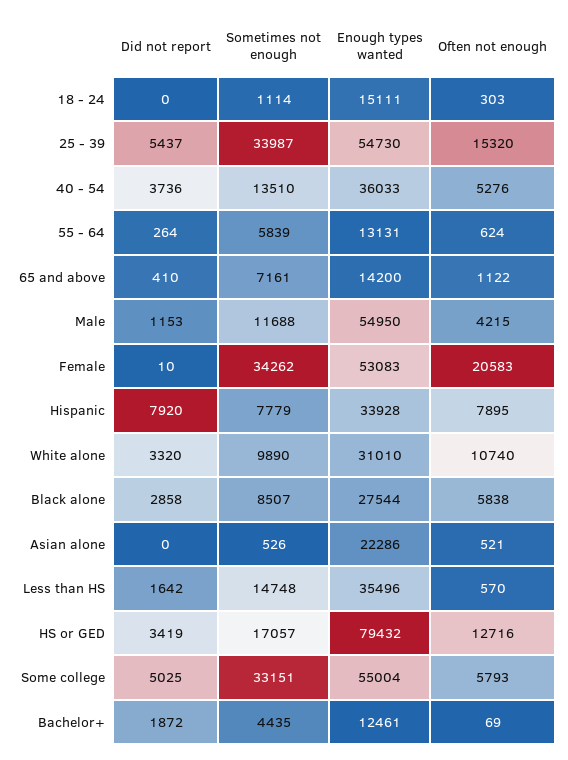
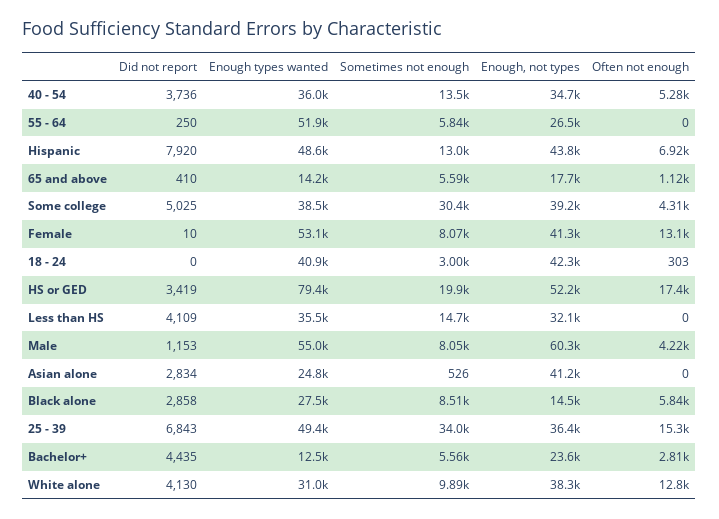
  {
    "Did not report": {
      "18 - 24": 0,
-     "25 - 39": 5437,
+     "25 - 39": 6843,
      "40 - 54": 3736,
-     "55 - 64": 264,
+     "55 - 64": 250,
      "65 and above": 410,
      "Male": 1153,
      "Female": 10,
      "Hispanic": 7920,
-     "White alone": 3320,
+     "White alone": 4130,
      "Black alone": 2858,
-     "Asian alone": 0,
+     "Asian alone": 2834,
-     "Less than HS": 1642,
+     "Less than HS": 4109,
      "HS or GED": 3419,
      "Some college": 5025,
-     "Bachelor+": 1872
+     "Bachelor+": 4435
    },
    "Sometimes not enough": {
-     "18 - 24": 1114,
+     "18 - 24": 3000,
      "25 - 39": 33987,
      "40 - 54": 13510,
      "55 - 64": 5839,
-     "65 and above": 7161,
+     "65 and above": 5590,
-     "Male": 11688,
+     "Male": 8050,
-     "Female": 34262,
+     "Female": 8070,
-     "Hispanic": 7779,
+     "Hispanic": 13000,
      "White alone": 9890,
      "Black alone": 8507,
      "Asian alone": 526,
      "Less than HS": 14748,
-     "HS or GED": 17057,
+     "HS or GED": 19900,
-     "Some college": 33151,
+     "Some college": 30400,
-     "Bachelor+": 4435
+     "Bachelor+": 5560
    },
    "Enough types wanted": {
-     "18 - 24": 15111,
+     "18 - 24": 40900,
-     "25 - 39": 54730,
+     "25 - 39": 49400,
      "40 - 54": 36033,
-     "55 - 64": 13131,
+     "55 - 64": 51900,
      "65 and above": 14200,
      "Male": 54950,
      "Female": 53083,
-     "Hispanic": 33928,
+     "Hispanic": 48600,
      "White alone": 31010,
      "Black alone": 27544,
-     "Asian alone": 22286,
+     "Asian alone": 24800,
      "Less than HS": 35496,
      "HS or GED": 79432,
-     "Some college": 55004,
+     "Some college": 38500,
      "Bachelor+": 12461
    },
    "Often not enough": {
      "18 - 24": 303,
      "25 - 39": 15320,
      "40 - 54": 5276,
-     "55 - 64": 624,
+     "55 - 64": 0,
      "65 and above": 1122,
      "Male": 4215,
-     "Female": 20583,
+     "Female": 13100,
-     "Hispanic": 7895,
+     "Hispanic": 6920,
-     "White alone": 10740,
+     "White alone": 12800,
      "Black alone": 5838,
-     "Asian alone": 521,
+     "Asian alone": 0,
-     "Less than HS": 570,
+     "Less than HS": 0,
-     "HS or GED": 12716,
+     "HS or GED": 17400,
-     "Some college": 5793,
+     "Some college": 4310,
-     "Bachelor+": 69
+     "Bachelor+": 2810
-   }
+   },
+   "Enough, not types": {
+     "40 - 54": 34700,
+     "55 - 64": 26500,
+     "Hispanic": 43800,
+     "65 and above": 17700,
+     "Some college": 39200,
+     "Female": 41300,
+     "18 - 24": 42300,
+     "HS or GED": 52200,
+     "Less than HS": 32100,
+     "Male": 60300,
+     "Asian alone": 41200,
+     "Black alone": 14500,
+     "25 - 39": 36400,
+     "Bachelor+": 23600,
+     "White alone": 38300
+   }
  }

